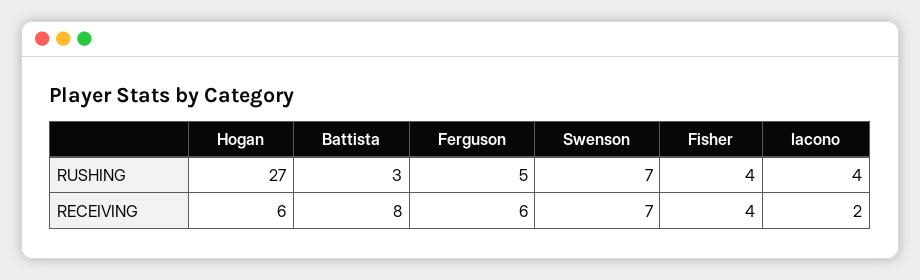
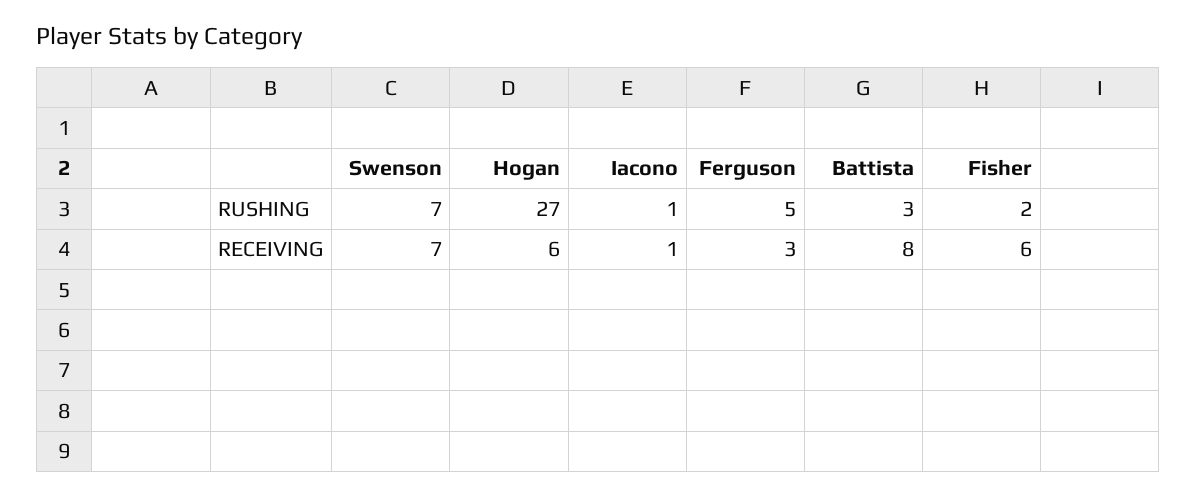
  {
    "Hogan": {
      "RUSHING": 27,
      "RECEIVING": 6
    },
    "Battista": {
      "RUSHING": 3,
      "RECEIVING": 8
    },
    "Ferguson": {
      "RUSHING": 5,
-     "RECEIVING": 6
+     "RECEIVING": 3
    },
    "Swenson": {
      "RUSHING": 7,
      "RECEIVING": 7
    },
    "Fisher": {
-     "RUSHING": 4,
+     "RUSHING": 2,
-     "RECEIVING": 4
+     "RECEIVING": 6
    },
    "Iacono": {
-     "RUSHING": 4,
+     "RUSHING": 1,
-     "RECEIVING": 2
+     "RECEIVING": 1
    }
  }

